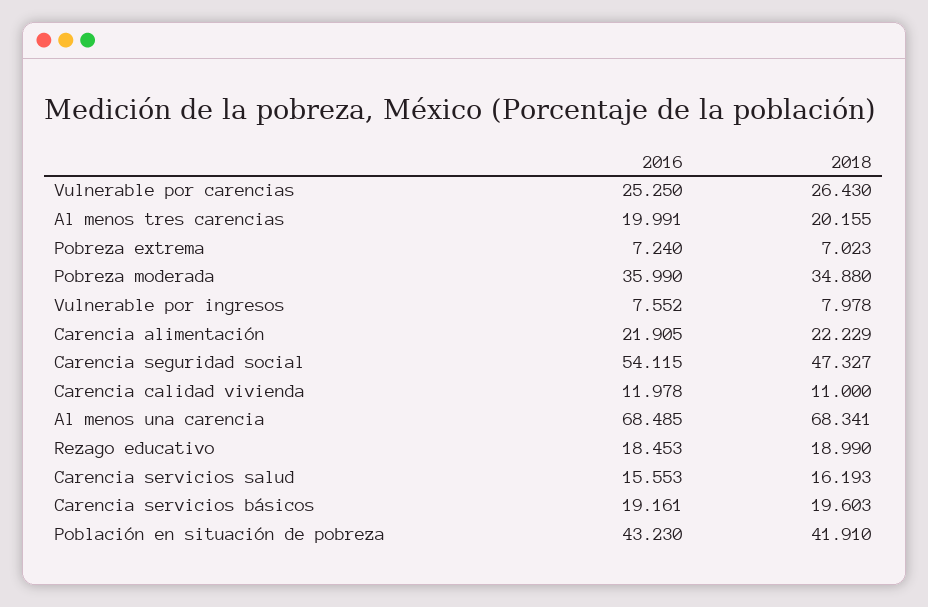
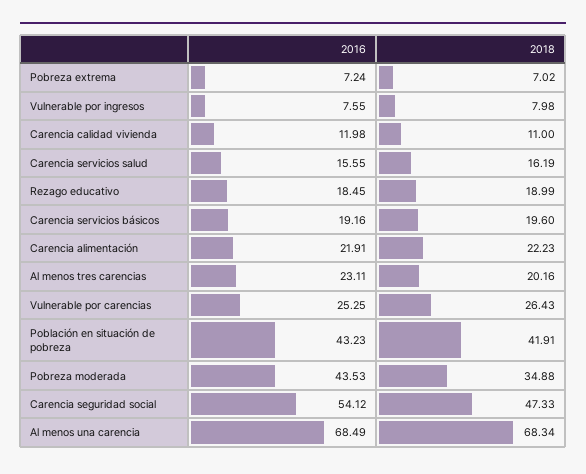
  {
    "2016": {
      "Vulnerable por carencias": 25.25,
-     "Al menos tres carencias": 19.991,
+     "Al menos tres carencias": 23.11,
      "Pobreza extrema": 7.24,
-     "Pobreza moderada": 35.99,
+     "Pobreza moderada": 43.53,
      "Vulnerable por ingresos": 7.552,
      "Carencia alimentación": 21.905,
      "Carencia seguridad social": 54.115,
      "Carencia calidad vivienda": 11.978,
      "Al menos una carencia": 68.485,
      "Rezago educativo": 18.453,
      "Carencia servicios salud": 15.553,
      "Carencia servicios básicos": 19.161,
      "Población en situación de pobreza": 43.23
    },
    "2018": {
      "Vulnerable por carencias": 26.43,
      "Al menos tres carencias": 20.155,
      "Pobreza extrema": 7.023,
      "Pobreza moderada": 34.88,
      "Vulnerable por ingresos": 7.978,
      "Carencia alimentación": 22.229,
      "Carencia seguridad social": 47.327,
      "Carencia calidad vivienda": 11,
      "Al menos una carencia": 68.341,
      "Rezago educativo": 18.99,
      "Carencia servicios salud": 16.193,
      "Carencia servicios básicos": 19.603,
      "Población en situación de pobreza": 41.91
    }
  }

